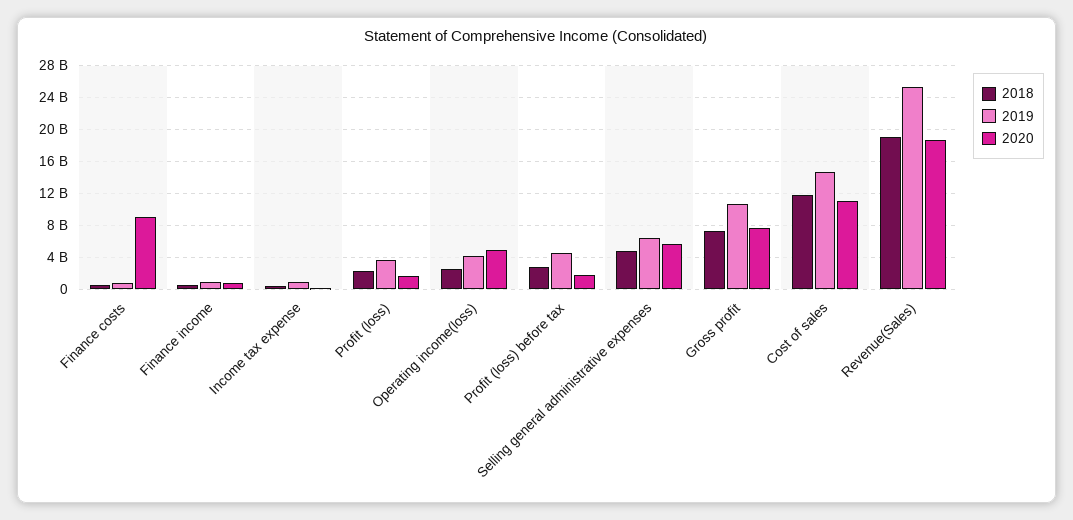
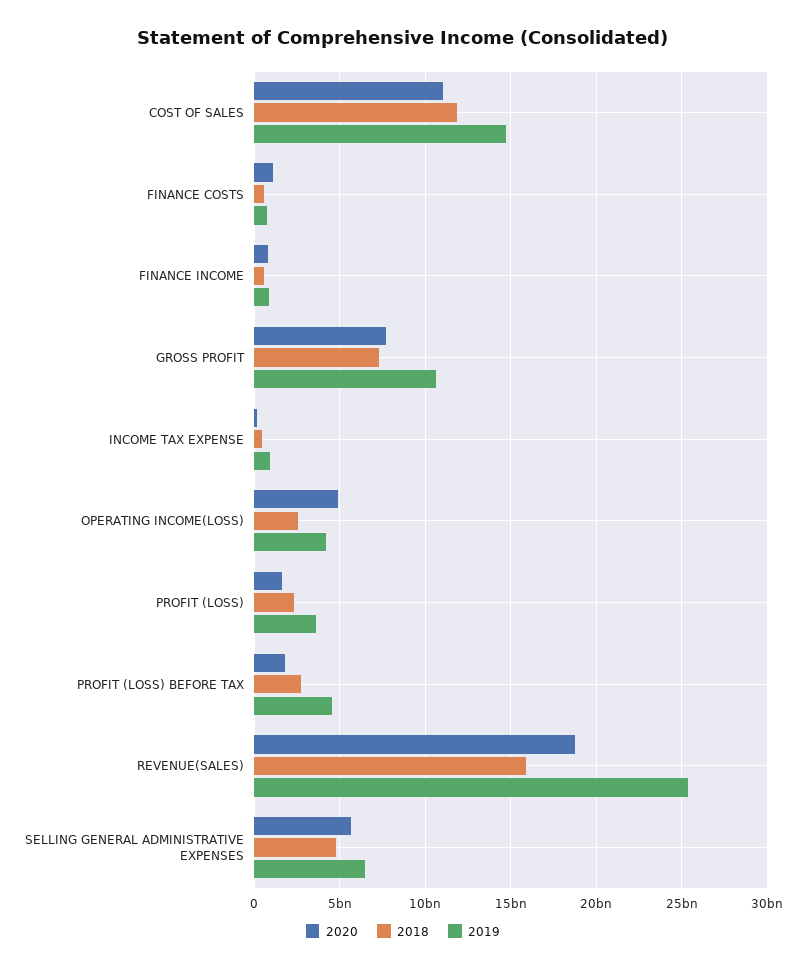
  {
    "2018": {
      "Finance costs": 500000000,
      "Finance income": 500000000,
      "Income tax expense": 500000000,
      "Profit (loss)": 2500000000,
      "Operating income(loss)": 2500000000,
      "Profit (loss) before tax": 2500000000,
      "Selling general administrative expenses": 5000000000,
      "Gross profit": 7500000000,
      "Cost of sales": 12000000000,
-     "Revenue(Sales)": 19000000000
+     "Revenue(Sales)": 16000000000
    },
    "2019": {
      "Finance costs": 500000000,
      "Finance income": 1000000000,
      "Income tax expense": 1000000000,
      "Profit (loss)": 3500000000,
      "Operating income(loss)": 4000000000,
      "Profit (loss) before tax": 4500000000,
      "Selling general administrative expenses": 6500000000,
      "Gross profit": 10500000000,
      "Cost of sales": 14500000000,
      "Revenue(Sales)": 25500000000
    },
    "2020": {
-     "Finance costs": 9000000000,
+     "Finance costs": 1000000000,
      "Finance income": 1000000000,
      "Income tax expense": 0,
      "Profit (loss)": 1500000000,
      "Operating income(loss)": 5000000000,
      "Profit (loss) before tax": 2000000000,
      "Selling general administrative expenses": 5500000000,
      "Gross profit": 7500000000,
      "Cost of sales": 11000000000,
      "Revenue(Sales)": 18500000000
    }
  }

